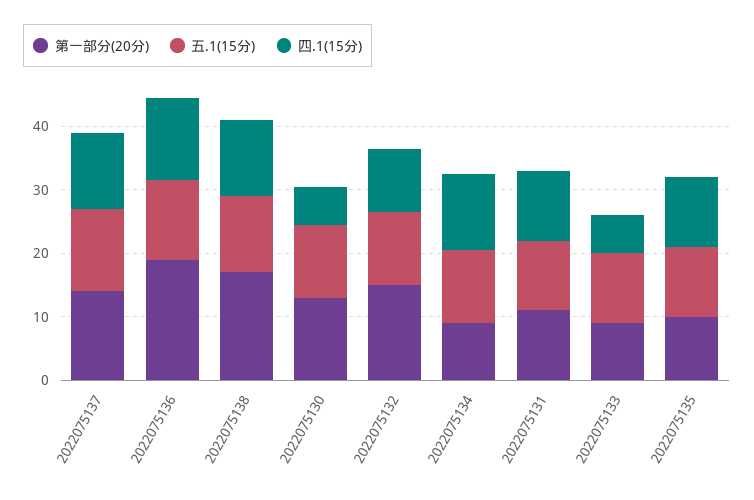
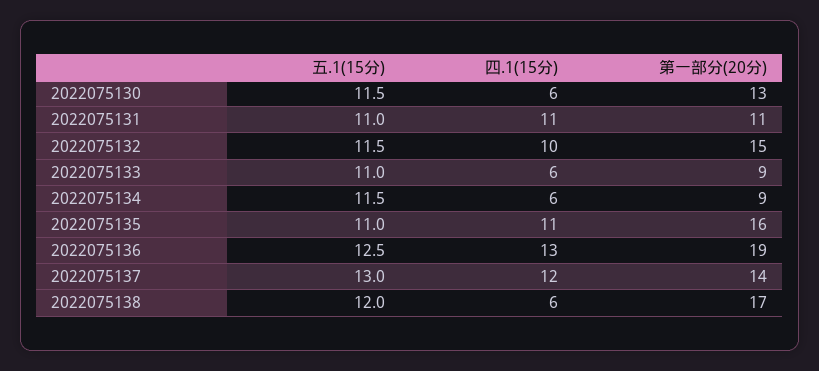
  {
    "第一部分(20分)": {
      "2022075137": 14,
      "2022075136": 19,
      "2022075138": 17,
      "2022075130": 13,
      "2022075132": 15,
      "2022075134": 9,
      "2022075131": 11,
      "2022075133": 9,
-     "2022075135": 10
+     "2022075135": 16
    },
    "五.1(15分)": {
      "2022075137": 13,
      "2022075136": 12.5,
      "2022075138": 12,
      "2022075130": 11.5,
      "2022075132": 11.5,
      "2022075134": 11.5,
      "2022075131": 11,
      "2022075133": 11,
      "2022075135": 11
    },
    "四.1(15分)": {
      "2022075137": 12,
      "2022075136": 13,
-     "2022075138": 12,
+     "2022075138": 6,
      "2022075130": 6,
      "2022075132": 10,
-     "2022075134": 12,
+     "2022075134": 6,
      "2022075131": 11,
      "2022075133": 6,
      "2022075135": 11
    }
  }

